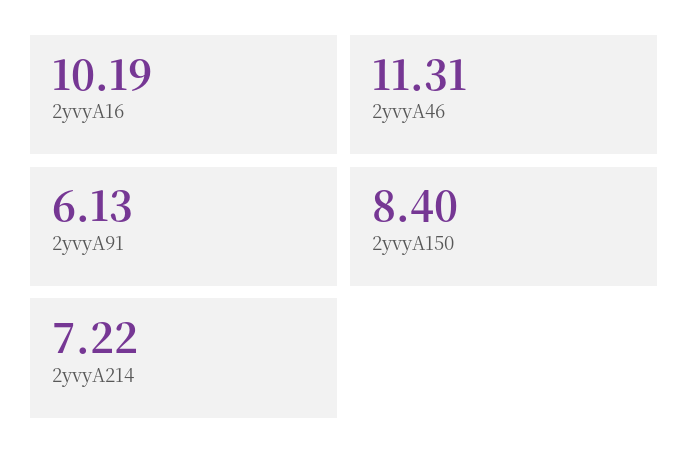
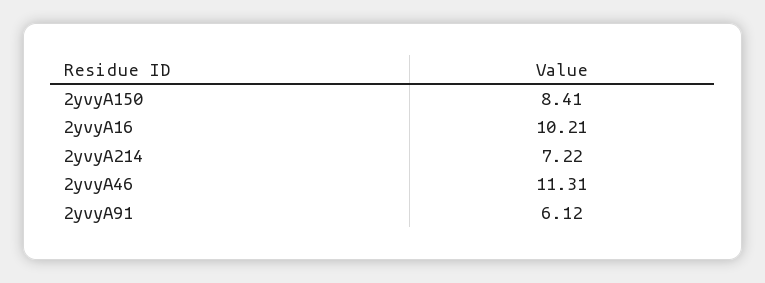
  {
-   "2yvyA16": 10.19,
+   "2yvyA16": 10.21,
    "2yvyA46": 11.31,
-   "2yvyA91": 6.13,
+   "2yvyA91": 6.12,
-   "2yvyA150": 8.4,
+   "2yvyA150": 8.41,
    "2yvyA214": 7.22
  }

